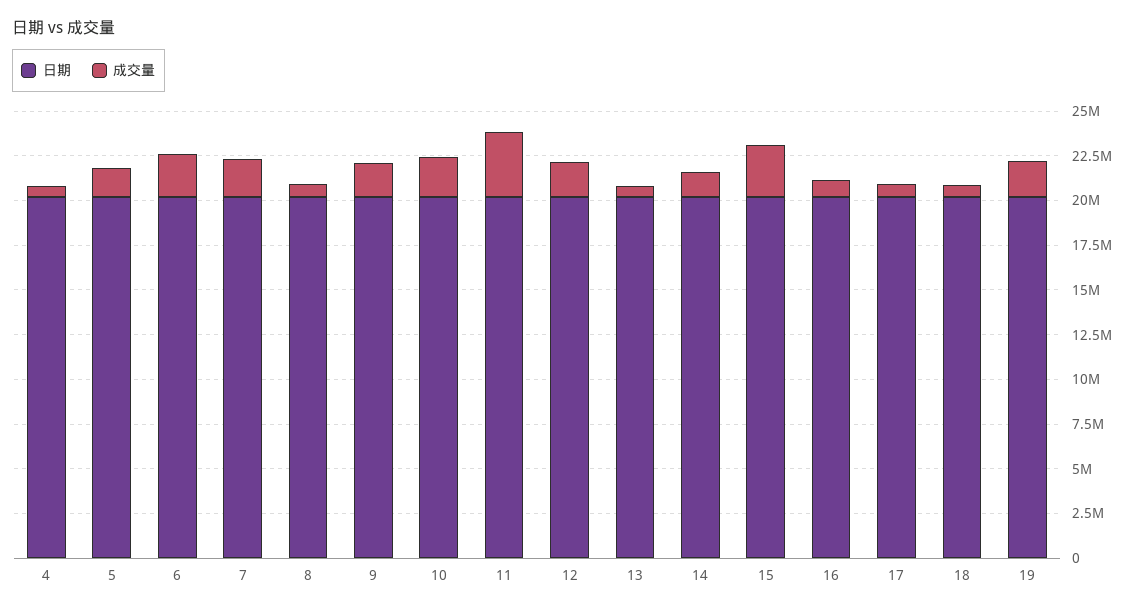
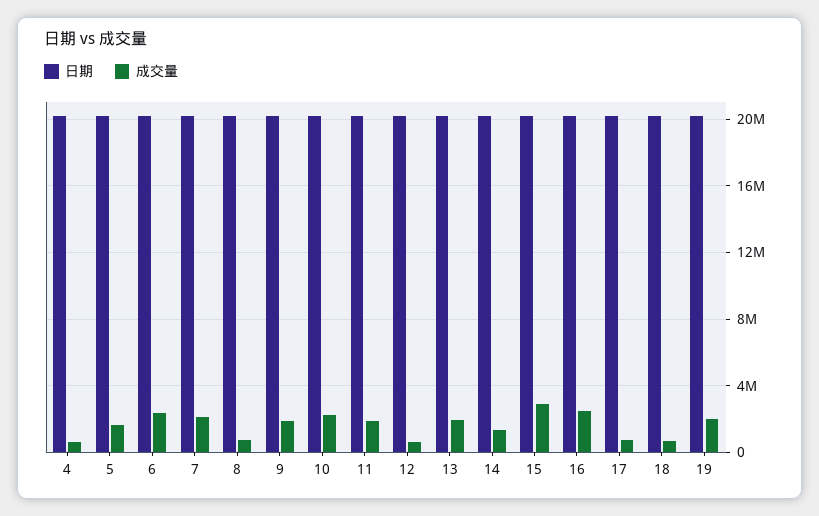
  {
    "日期": {
      "4": 20000000,
      "5": 20000000,
      "6": 20000000,
      "7": 20000000,
      "8": 20000000,
      "9": 20000000,
      "10": 20000000,
      "11": 20000000,
      "12": 20000000,
      "13": 20000000,
      "14": 20000000,
      "15": 20000000,
      "16": 20000000,
      "17": 20000000,
      "18": 20000000,
      "19": 20000000
    },
    "成交量": {
      "4": 500000,
      "5": 1500000,
      "6": 2500000,
      "7": 2000000,
      "8": 500000,
      "9": 2000000,
      "10": 2000000,
-     "11": 3500000,
+     "11": 2000000,
-     "12": 2000000,
+     "12": 500000,
-     "13": 500000,
+     "13": 2000000,
      "14": 1500000,
      "15": 3000000,
-     "16": 1000000,
+     "16": 2500000,
      "17": 500000,
      "18": 500000,
      "19": 2000000
    }
  }

